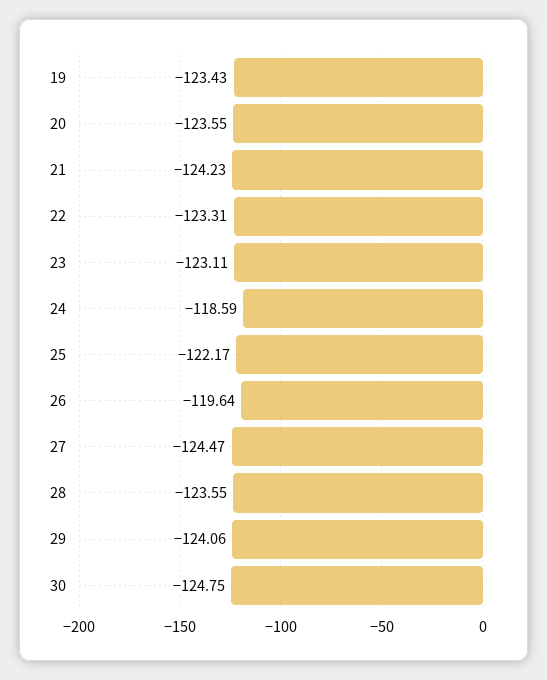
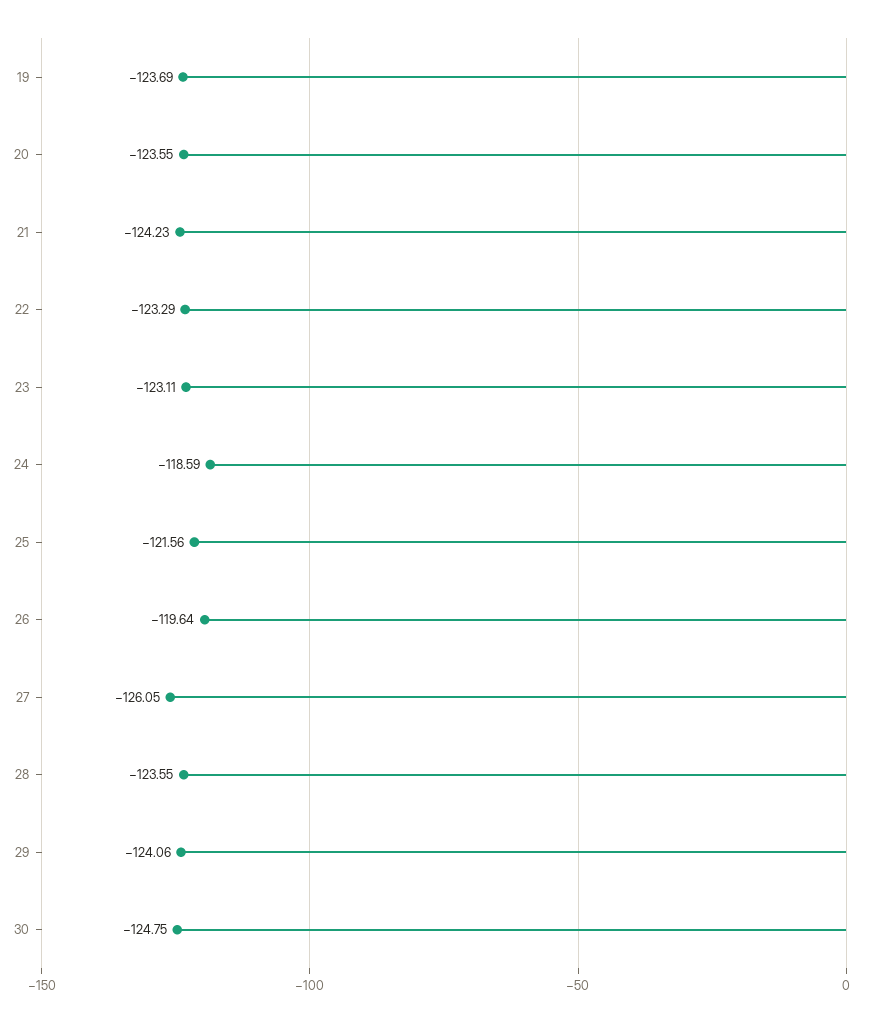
  {
-   "19": -123.43,
+   "19": -123.69,
    "20": -123.55,
    "21": -124.23,
-   "22": -123.31,
+   "22": -123.29,
    "23": -123.11,
    "24": -118.59,
-   "25": -122.17,
+   "25": -121.56,
    "26": -119.64,
-   "27": -124.47,
+   "27": -126.05,
    "28": -123.55,
    "29": -124.06,
    "30": -124.75
  }

